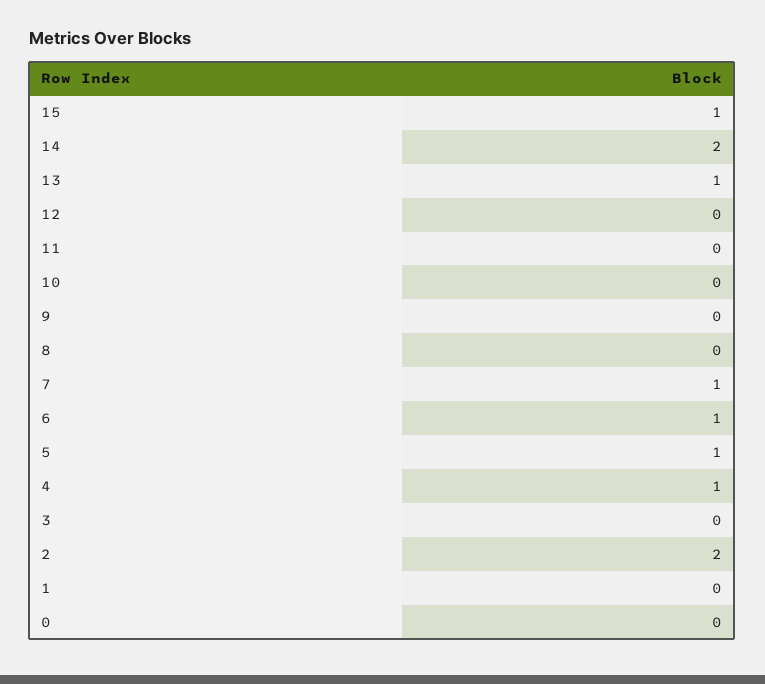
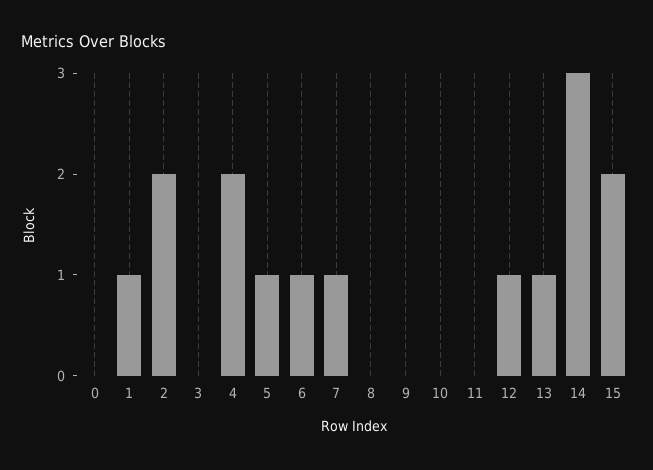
  {
-   "15": 1,
+   "15": 2,
-   "14": 2,
+   "14": 3,
    "13": 1,
-   "12": 0,
+   "12": 1,
    "11": 0,
    "10": 0,
    "9": 0,
    "8": 0,
    "7": 1,
    "6": 1,
    "5": 1,
-   "4": 1,
+   "4": 2,
    "3": 0,
    "2": 2,
-   "1": 0,
+   "1": 1,
    "0": 0
  }

